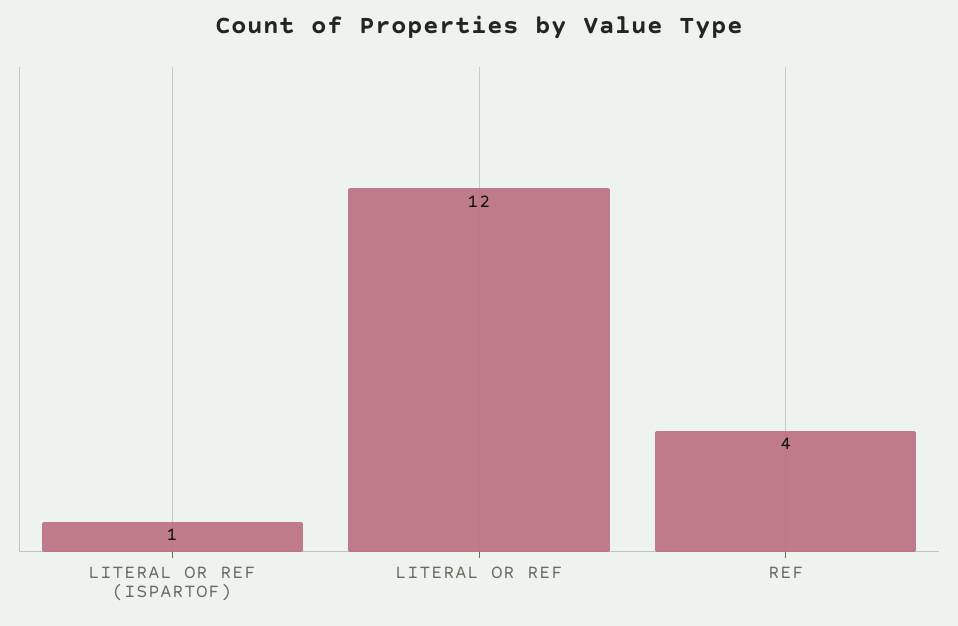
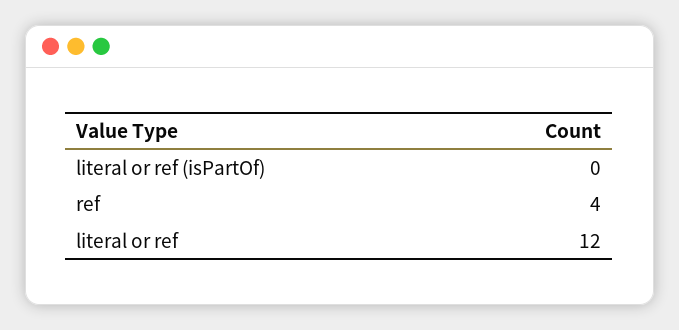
  {
-   "LITERAL OR REF (ISPARTOF)": 1,
+   "LITERAL OR REF (ISPARTOF)": 0,
    "LITERAL OR REF": 12,
    "REF": 4
  }

